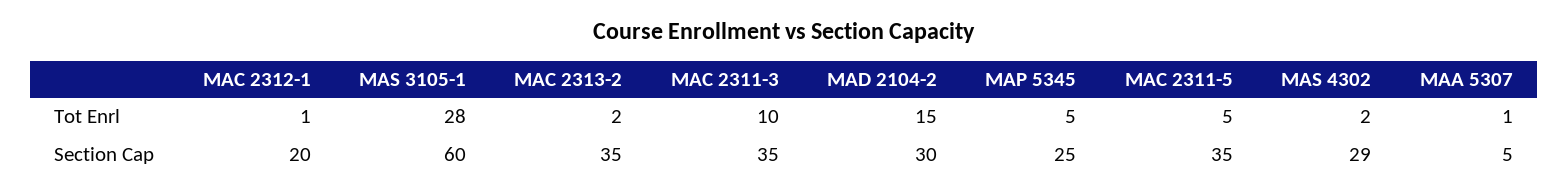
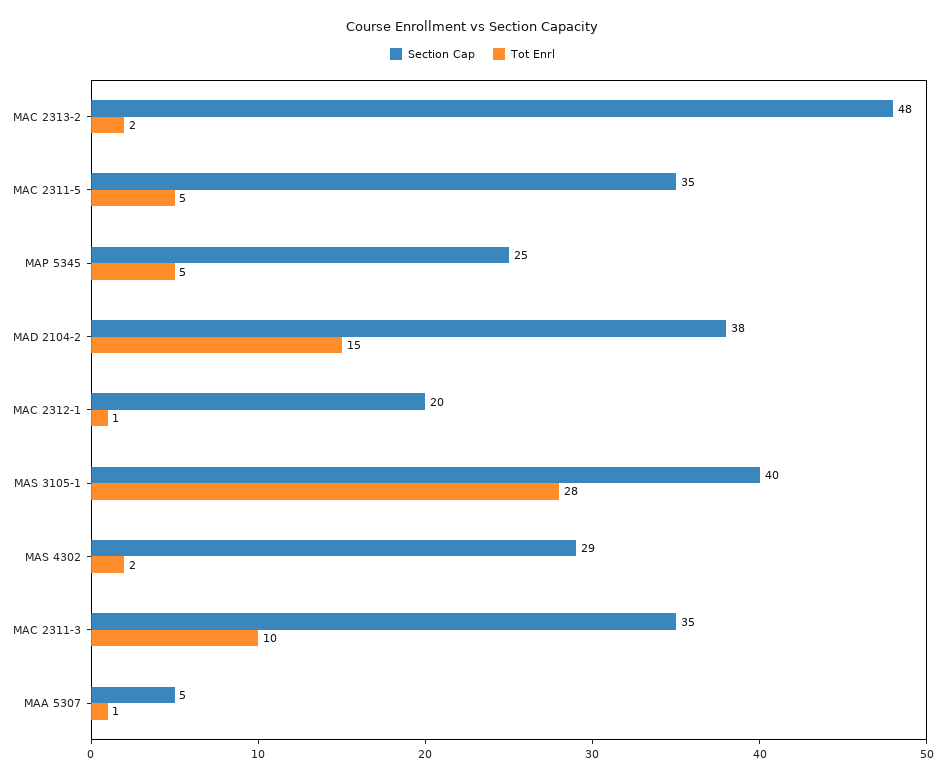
  {
    "Tot Enrl": {
      "MAC 2312-1": 1,
      "MAS 3105-1": 28,
      "MAC 2313-2": 2,
      "MAC 2311-3": 10,
      "MAD 2104-2": 15,
      "MAP 5345": 5,
      "MAC 2311-5": 5,
      "MAS 4302": 2,
      "MAA 5307": 1
    },
    "Section Cap": {
      "MAC 2312-1": 20,
-     "MAS 3105-1": 60,
+     "MAS 3105-1": 40,
-     "MAC 2313-2": 35,
+     "MAC 2313-2": 48,
      "MAC 2311-3": 35,
-     "MAD 2104-2": 30,
+     "MAD 2104-2": 38,
      "MAP 5345": 25,
      "MAC 2311-5": 35,
      "MAS 4302": 29,
      "MAA 5307": 5
    }
  }

